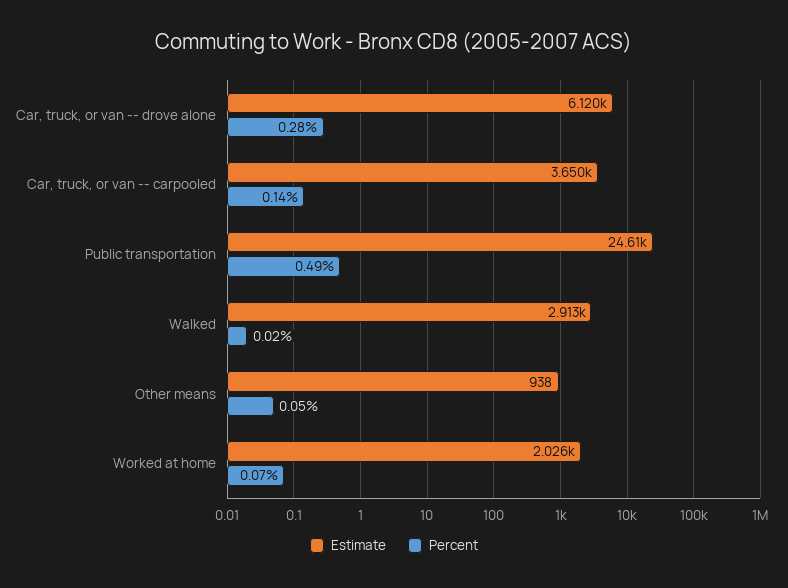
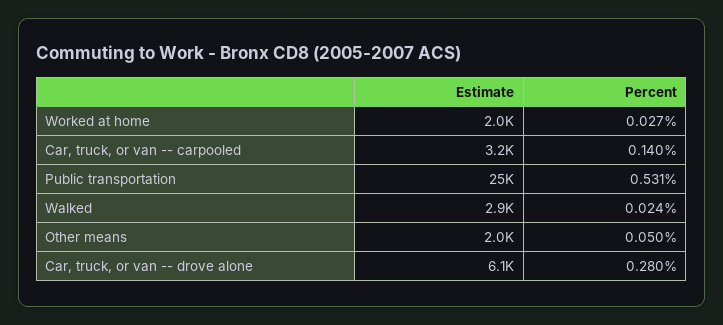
  {
    "Estimate": {
      "Car, truck, or van -- drove alone": 6120,
-     "Car, truck, or van -- carpooled": 3650,
+     "Car, truck, or van -- carpooled": 3200,
      "Public transportation": 24610,
      "Walked": 2913,
-     "Other means": 938,
+     "Other means": 2000,
      "Worked at home": 2026
    },
    "Percent": {
      "Car, truck, or van -- drove alone": 0.28,
      "Car, truck, or van -- carpooled": 0.14,
-     "Public transportation": 0.49,
+     "Public transportation": 0.531,
      "Walked": 0.024,
      "Other means": 0.05,
-     "Worked at home": 0.07
+     "Worked at home": 0.027
    }
  }

